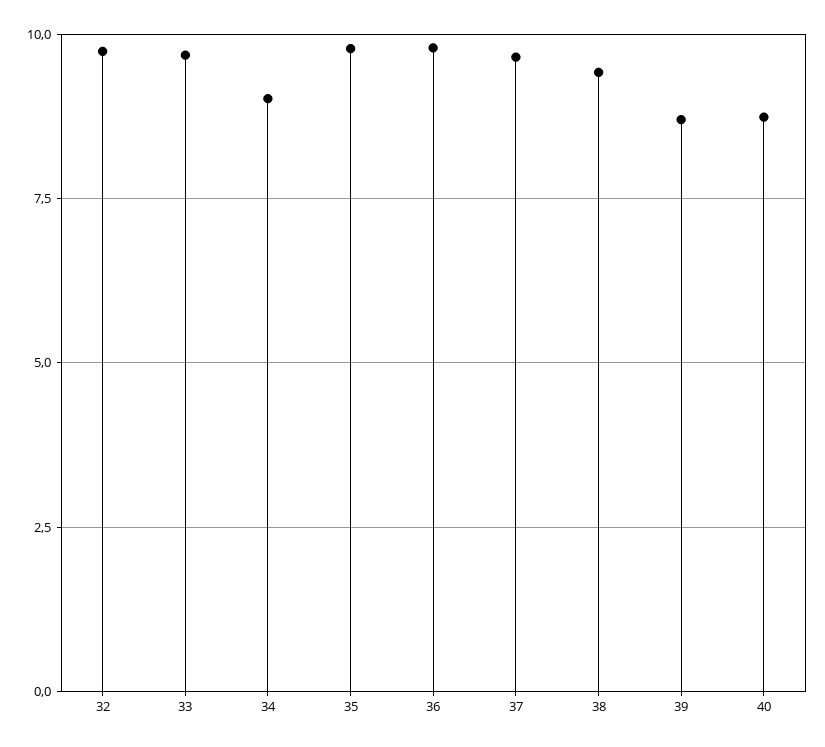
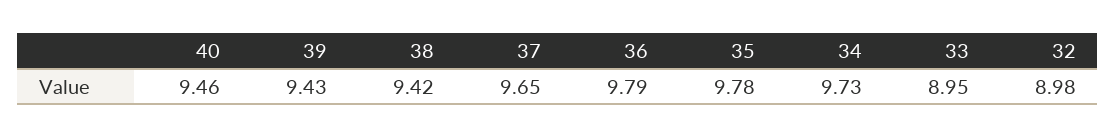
  {
-   "32": 9.75,
+   "32": 8.98,
-   "33": 9.75,
+   "33": 8.95,
-   "34": 9,
+   "34": 9.73,
    "35": 9.78,
    "36": 9.79,
    "37": 9.65,
    "38": 9.42,
-   "39": 8.75,
+   "39": 9.43,
-   "40": 8.75
+   "40": 9.46
  }

